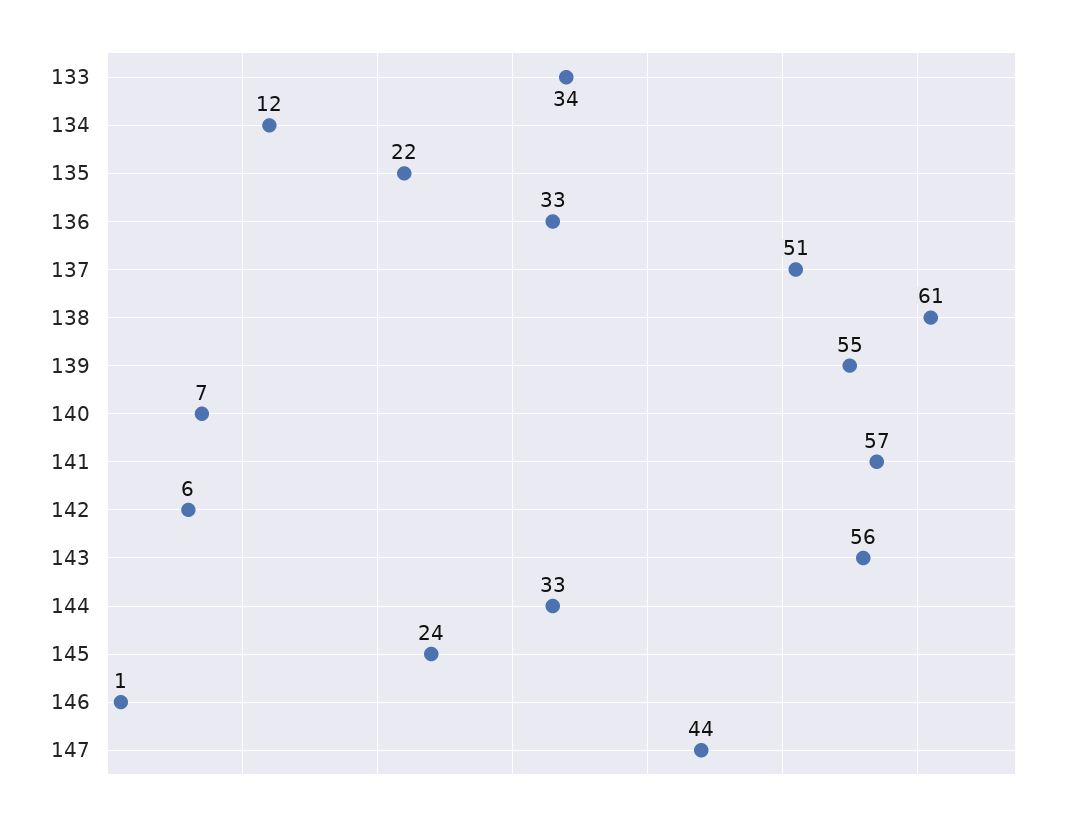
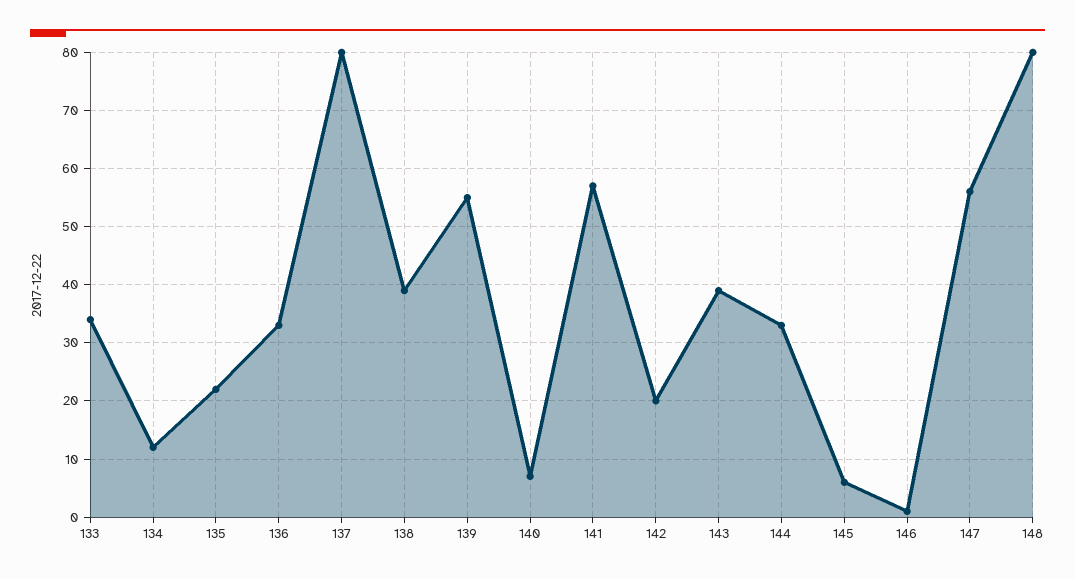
  {
    "133": 34,
    "134": 12,
    "135": 22,
    "136": 33,
-   "137": 51,
+   "137": 80,
-   "138": 61,
+   "138": 40,
    "139": 55,
    "140": 7,
    "141": 57,
-   "142": 6,
+   "142": 20,
-   "143": 56,
+   "143": 40,
    "144": 33,
-   "145": 24,
+   "145": 5,
    "146": 1,
-   "147": 44
+   "147": 55,
+   "148": 80
  }

